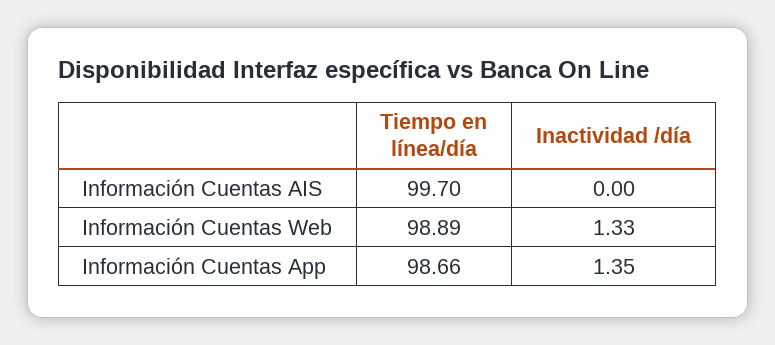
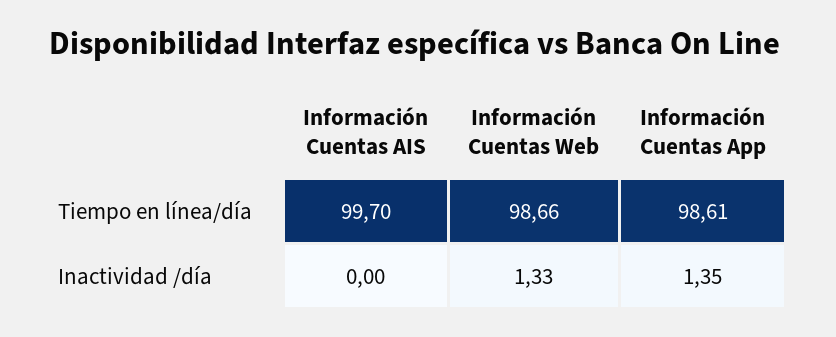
  {
    "Tiempo en línea/día": {
      "Información Cuentas AIS": 99.7,
-     "Información Cuentas Web": 98.89,
+     "Información Cuentas Web": 98.66,
-     "Información Cuentas App": 98.66
+     "Información Cuentas App": 98.61
    },
    "Inactividad /día": {
      "Información Cuentas AIS": 0,
      "Información Cuentas Web": 1.33,
      "Información Cuentas App": 1.35
    }
  }

